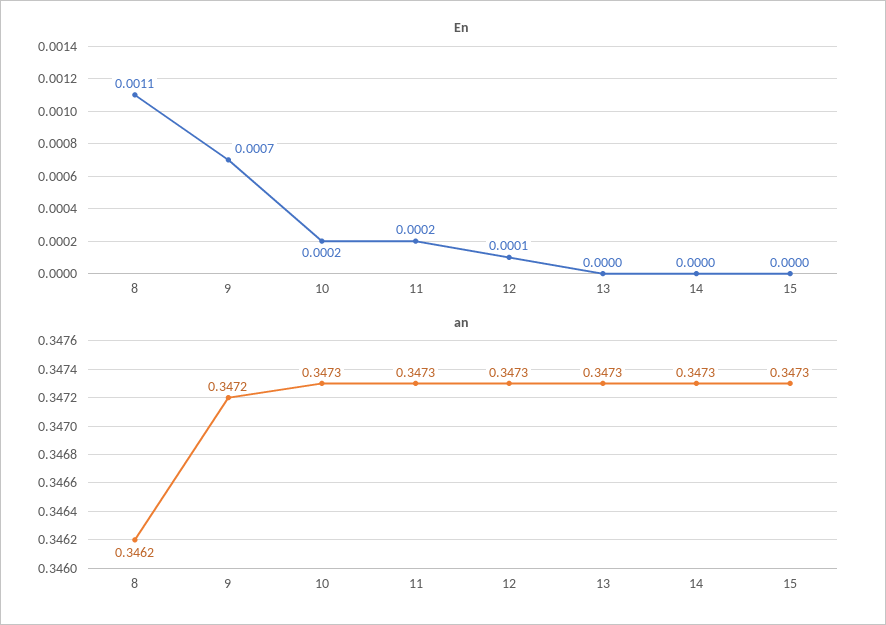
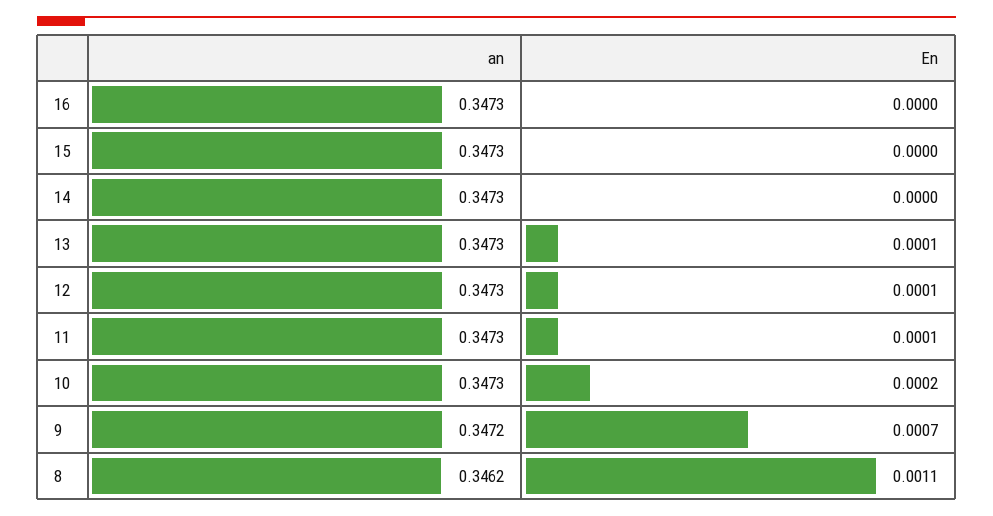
  {
    "En": {
      "8": 0.0011,
      "9": 0.0007,
      "10": 0.0002,
-     "11": 0.0002,
+     "11": 0.0001,
      "12": 0.0001,
-     "13": 0,
+     "13": 0.0001,
      "14": 0,
-     "15": 0
+     "15": 0,
+     "16": 0
    },
    "an": {
      "8": 0.3462,
      "9": 0.3472,
      "10": 0.3473,
      "11": 0.3473,
      "12": 0.3473,
      "13": 0.3473,
      "14": 0.3473,
-     "15": 0.3473
+     "15": 0.3473,
+     "16": 0.3473
    }
  }

